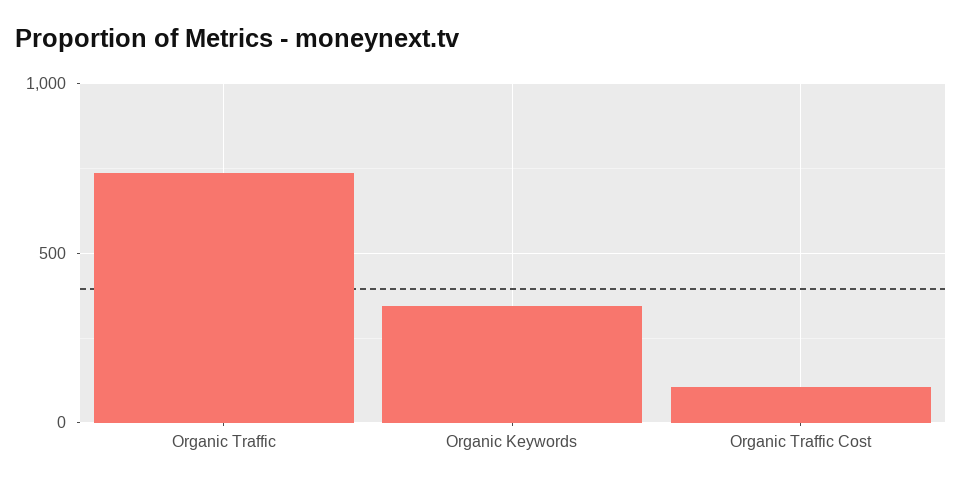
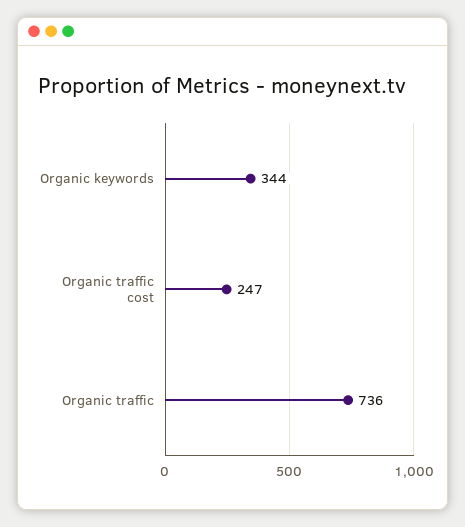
  {
    "Organic Traffic": 736,
    "Organic Keywords": 344,
-   "Organic Traffic Cost": 100
+   "Organic Traffic Cost": 247
  }

